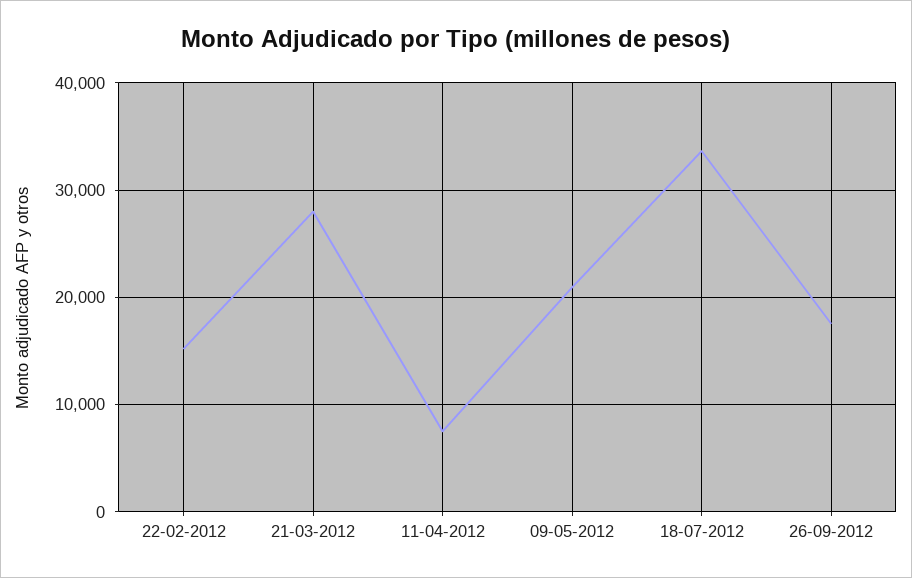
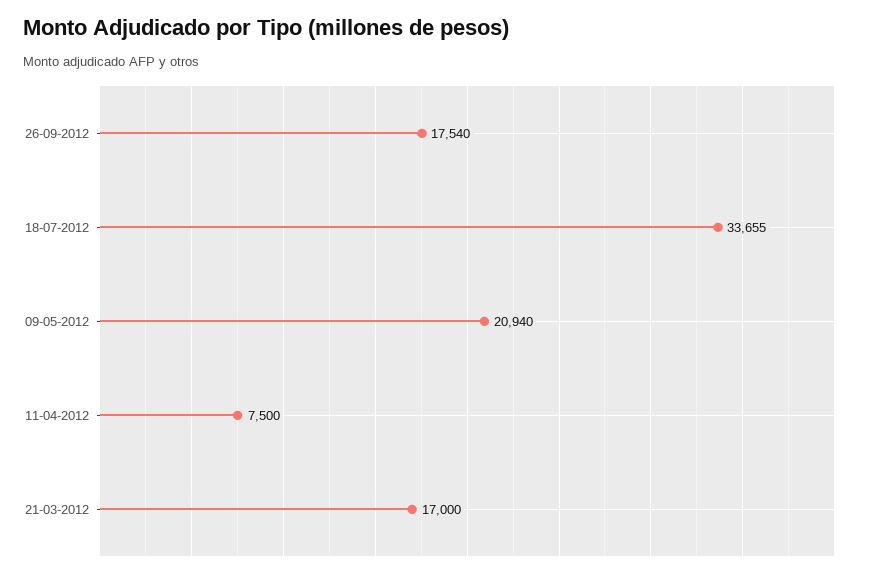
  {
-   "22-02-2012": 15000,
-   "21-03-2012": 28000,
+   "21-03-2012": 17000,
    "11-04-2012": 7500,
    "09-05-2012": 20940,
    "18-07-2012": 33655,
    "26-09-2012": 17540
  }

